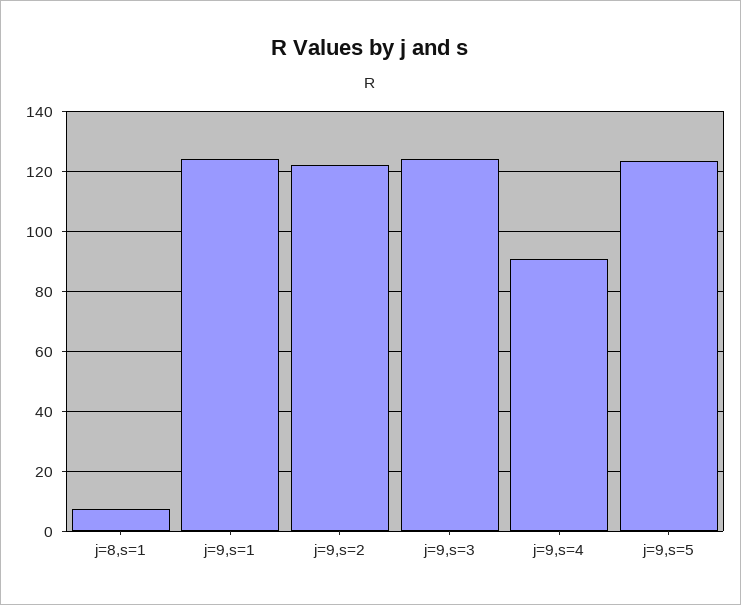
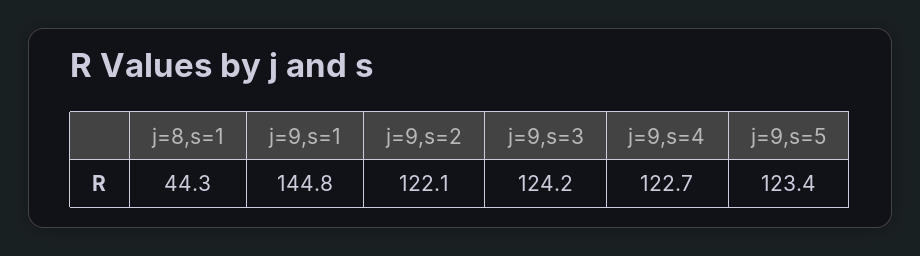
  {
-   "j=8,s=1": 7.5,
+   "j=8,s=1": 44.3,
-   "j=9,s=1": 125,
+   "j=9,s=1": 144.8,
    "j=9,s=2": 122.1,
    "j=9,s=3": 124.2,
-   "j=9,s=4": 90,
+   "j=9,s=4": 122.7,
    "j=9,s=5": 123.4
  }

